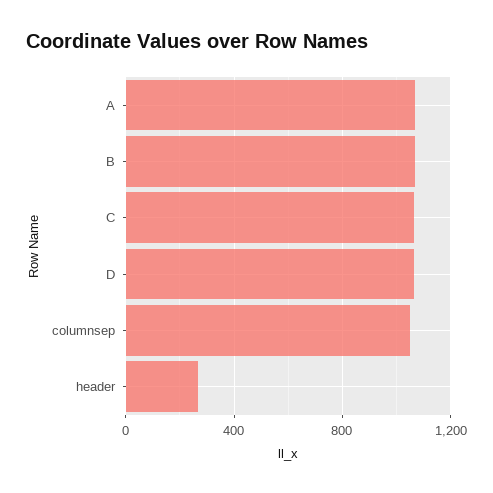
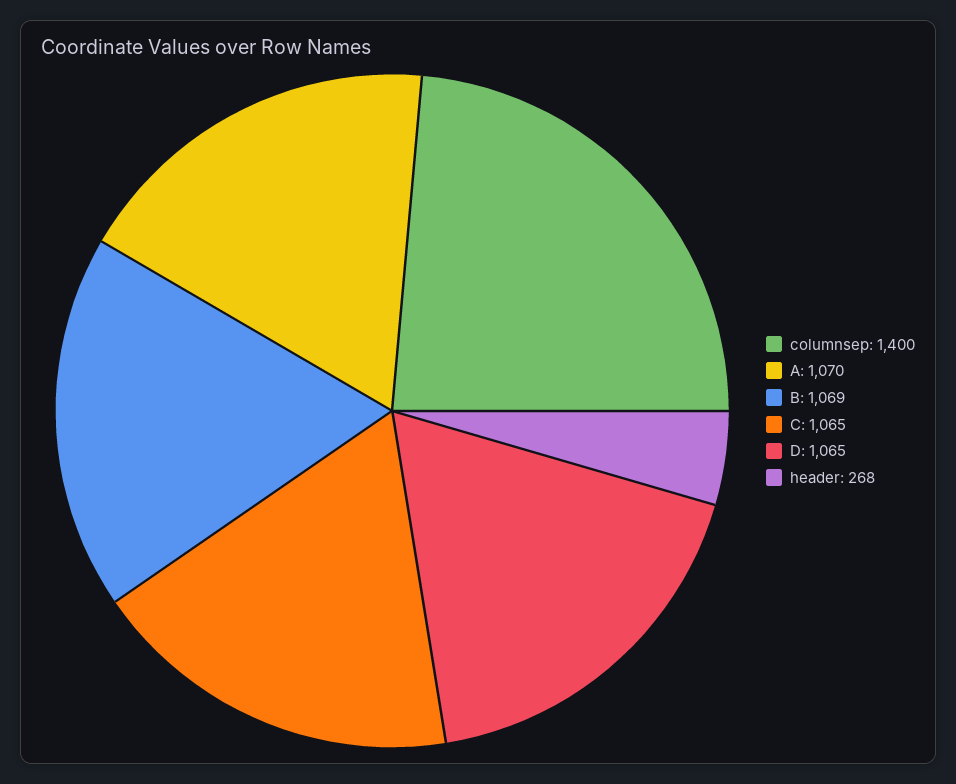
  {
    "A": 1070,
    "B": 1069,
    "C": 1065,
    "D": 1065,
-   "columnsep": 1050,
+   "columnsep": 1400,
    "header": 268
  }

